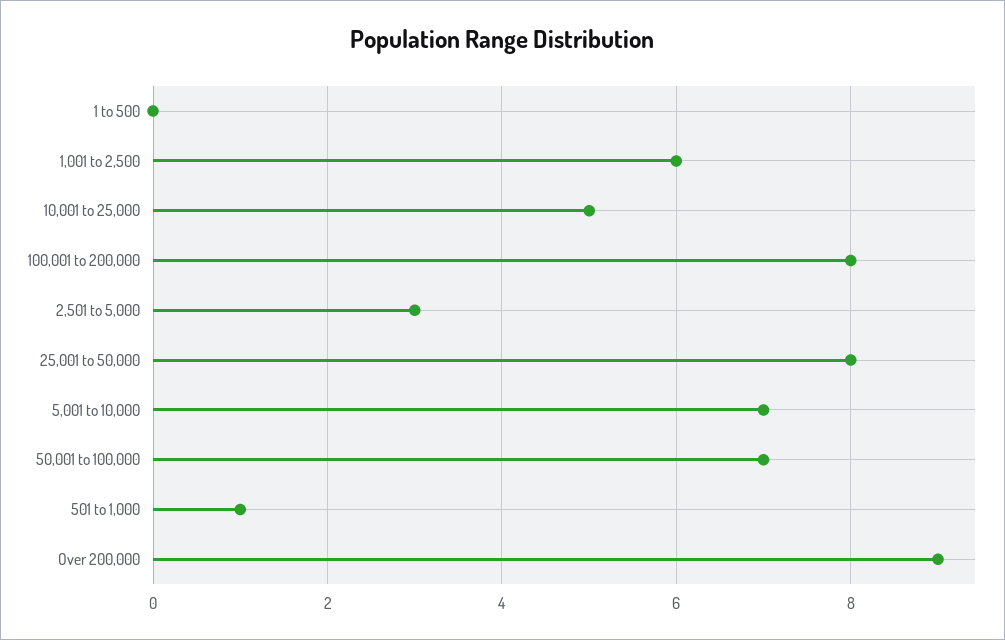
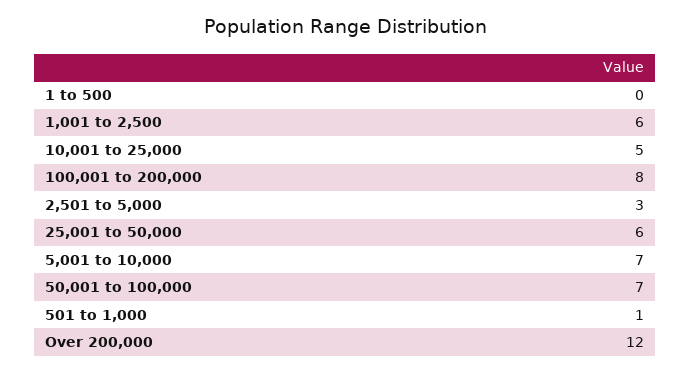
  {
    "1 to 500": 0,
    "1,001 to 2,500": 6,
    "10,001 to 25,000": 5,
    "100,001 to 200,000": 8,
    "2,501 to 5,000": 3,
-   "25,001 to 50,000": 8,
+   "25,001 to 50,000": 6,
    "5,001 to 10,000": 7,
    "50,001 to 100,000": 7,
    "501 to 1,000": 1,
-   "Over 200,000": 9
+   "Over 200,000": 12
  }

